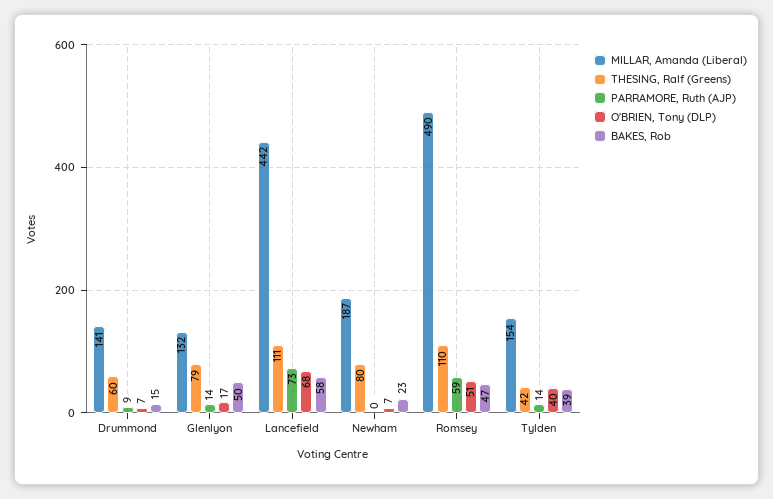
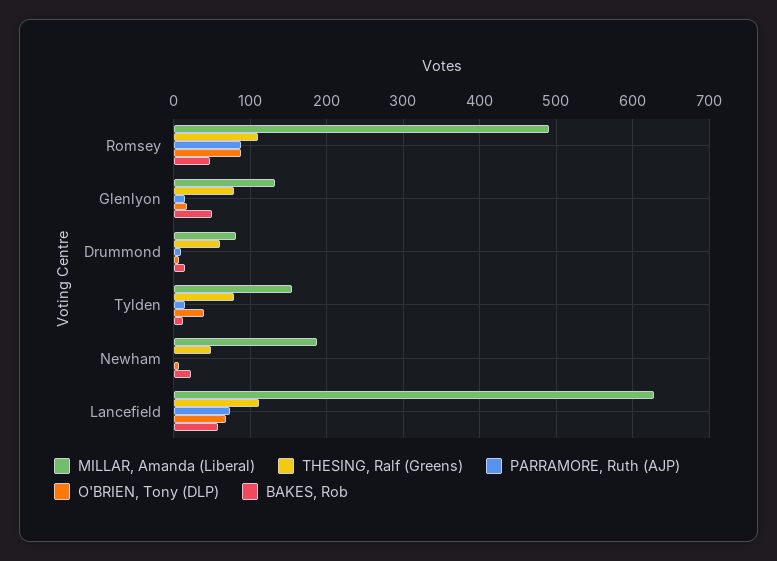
  {
    "MILLAR, Amanda (Liberal)": {
-     "Drummond": 141,
+     "Drummond": 80,
      "Glenlyon": 132,
-     "Lancefield": 442,
+     "Lancefield": 630,
      "Newham": 187,
      "Romsey": 490,
      "Tylden": 154
    },
    "THESING, Ralf (Greens)": {
      "Drummond": 60,
      "Glenlyon": 79,
      "Lancefield": 111,
-     "Newham": 80,
+     "Newham": 50,
      "Romsey": 110,
-     "Tylden": 42
+     "Tylden": 80
    },
    "PARRAMORE, Ruth (AJP)": {
      "Drummond": 9,
      "Glenlyon": 14,
      "Lancefield": 73,
      "Newham": 0,
-     "Romsey": 59,
+     "Romsey": 90,
      "Tylden": 14
    },
    "O'BRIEN, Tony (DLP)": {
      "Drummond": 7,
      "Glenlyon": 17,
      "Lancefield": 68,
      "Newham": 7,
-     "Romsey": 51,
+     "Romsey": 90,
      "Tylden": 40
    },
    "BAKES, Rob": {
      "Drummond": 15,
      "Glenlyon": 50,
      "Lancefield": 58,
      "Newham": 23,
      "Romsey": 47,
-     "Tylden": 39
+     "Tylden": 10
    }
  }

